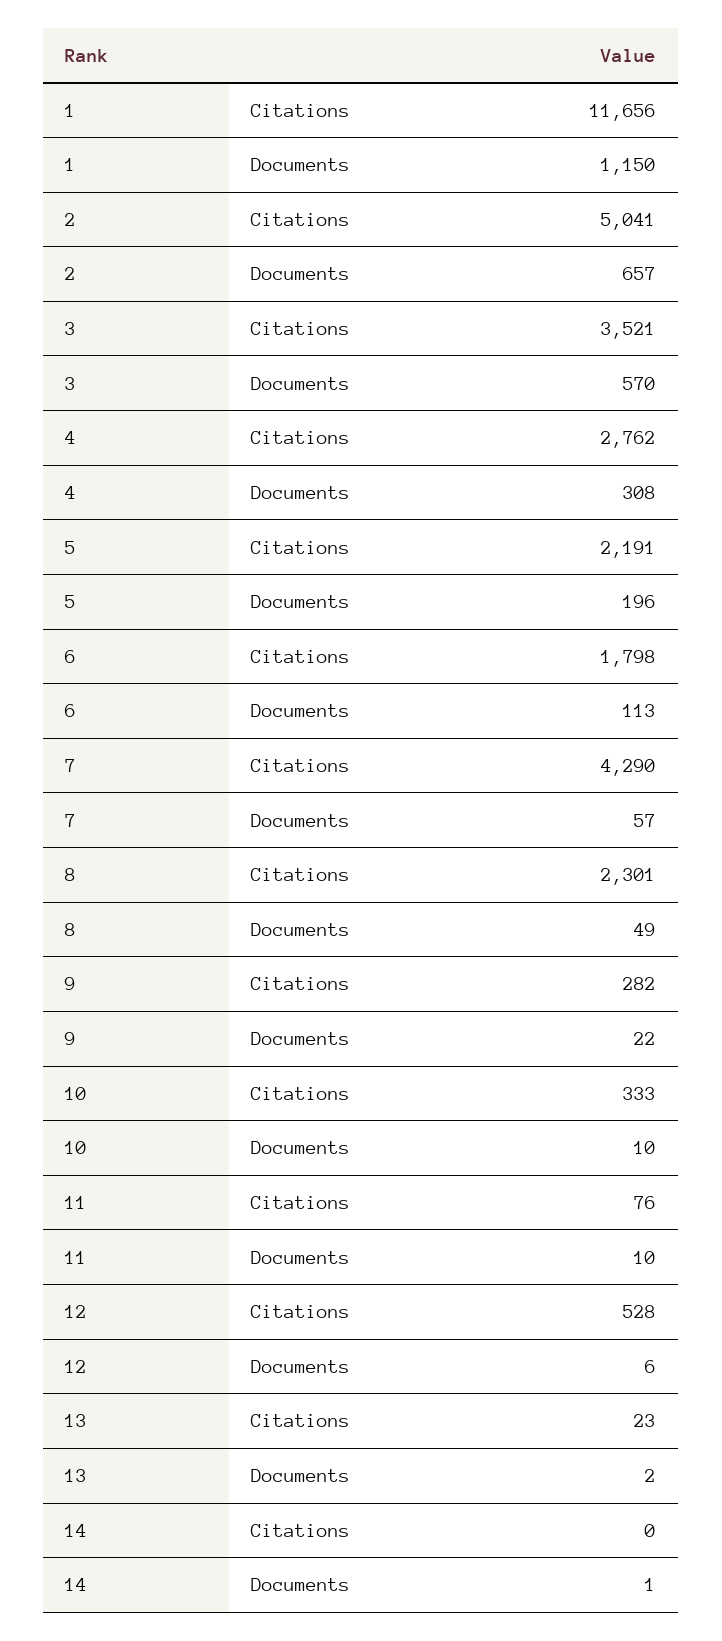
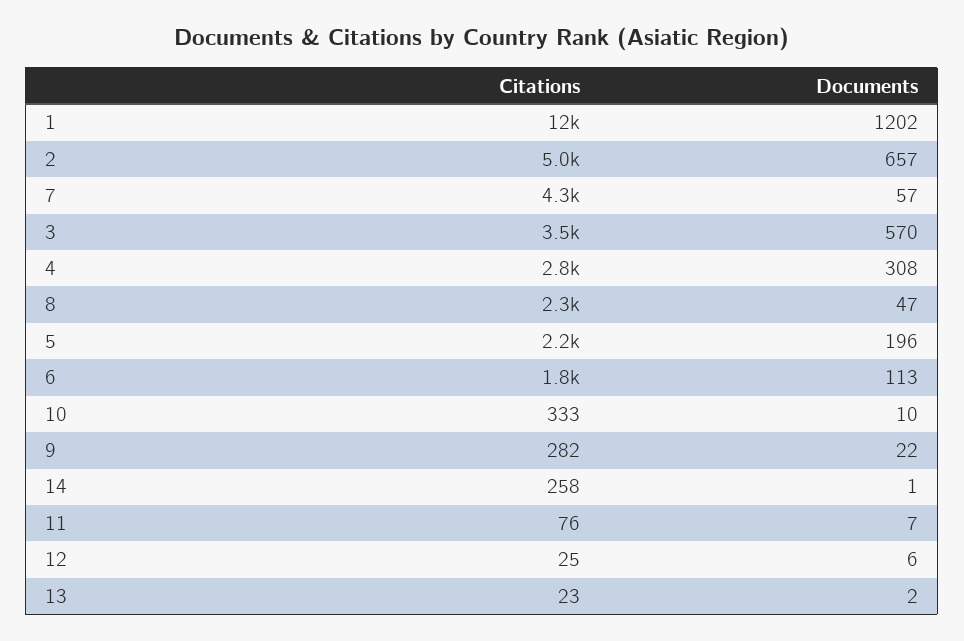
  {
    "1": {
      "Citations": 11656,
-     "Documents": 1150
+     "Documents": 1202
    },
    "2": {
      "Citations": 5041,
      "Documents": 657
    },
    "3": {
      "Citations": 3521,
      "Documents": 570
    },
    "4": {
      "Citations": 2762,
      "Documents": 308
    },
    "5": {
      "Citations": 2191,
      "Documents": 196
    },
    "6": {
      "Citations": 1798,
      "Documents": 113
    },
    "7": {
      "Citations": 4290,
      "Documents": 57
    },
    "8": {
      "Citations": 2301,
-     "Documents": 49
+     "Documents": 47
    },
    "9": {
      "Citations": 282,
      "Documents": 22
    },
    "10": {
      "Citations": 333,
      "Documents": 10
    },
    "11": {
      "Citations": 76,
-     "Documents": 10
+     "Documents": 7
    },
    "12": {
-     "Citations": 528,
+     "Citations": 25,
      "Documents": 6
    },
    "13": {
      "Citations": 23,
      "Documents": 2
    },
    "14": {
-     "Citations": 0,
+     "Citations": 258,
      "Documents": 1
    }
  }

